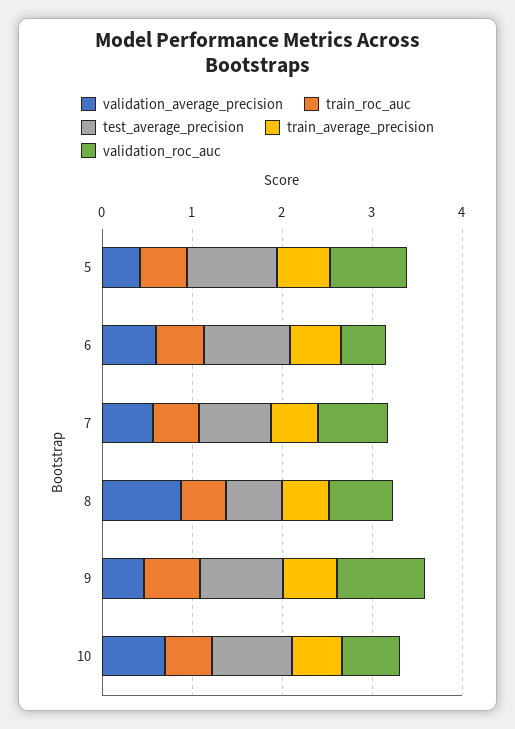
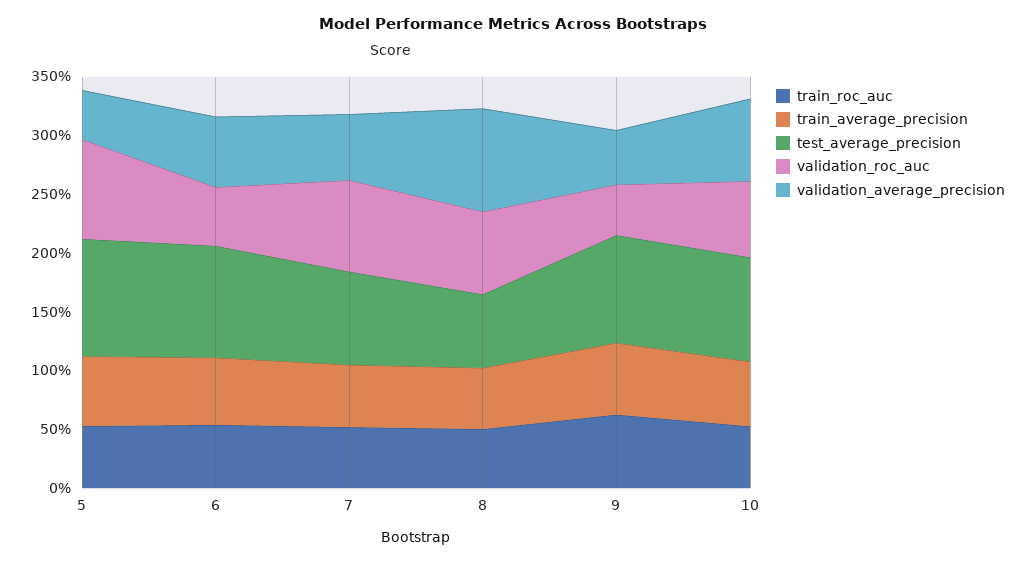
  {
    "validation_average_precision": {
      "5": 0.4,
      "6": 0.6,
      "7": 0.6,
      "8": 0.9,
      "9": 0.5,
      "10": 0.7
    },
    "train_roc_auc": {
      "5": 0.5,
      "6": 0.5,
      "7": 0.5,
      "8": 0.5,
      "9": 0.6,
      "10": 0.5
    },
    "test_average_precision": {
      "5": 1,
      "6": 1,
      "7": 0.8,
      "8": 0.6,
      "9": 0.9,
      "10": 0.9
    },
    "train_average_precision": {
      "5": 0.6,
      "6": 0.6,
      "7": 0.5,
      "8": 0.5,
      "9": 0.6,
      "10": 0.6
    },
    "validation_roc_auc": {
      "5": 0.8,
      "6": 0.5,
      "7": 0.8,
      "8": 0.7,
-     "9": 1,
+     "9": 0.4,
      "10": 0.6
    }
  }

